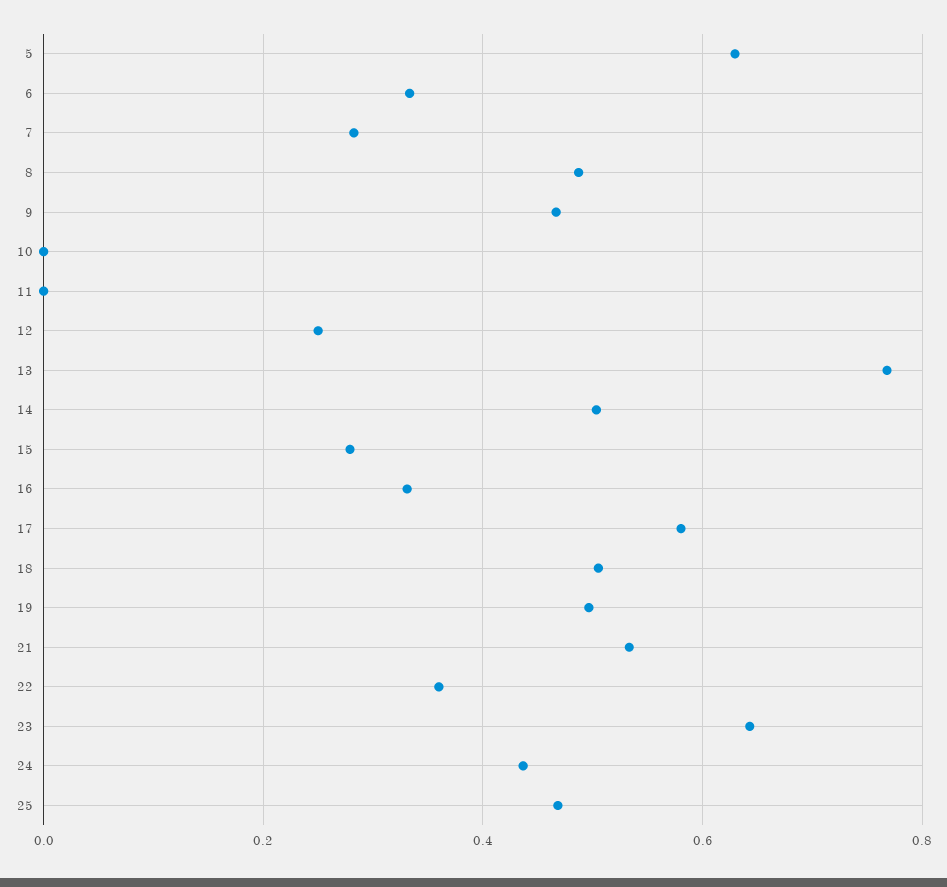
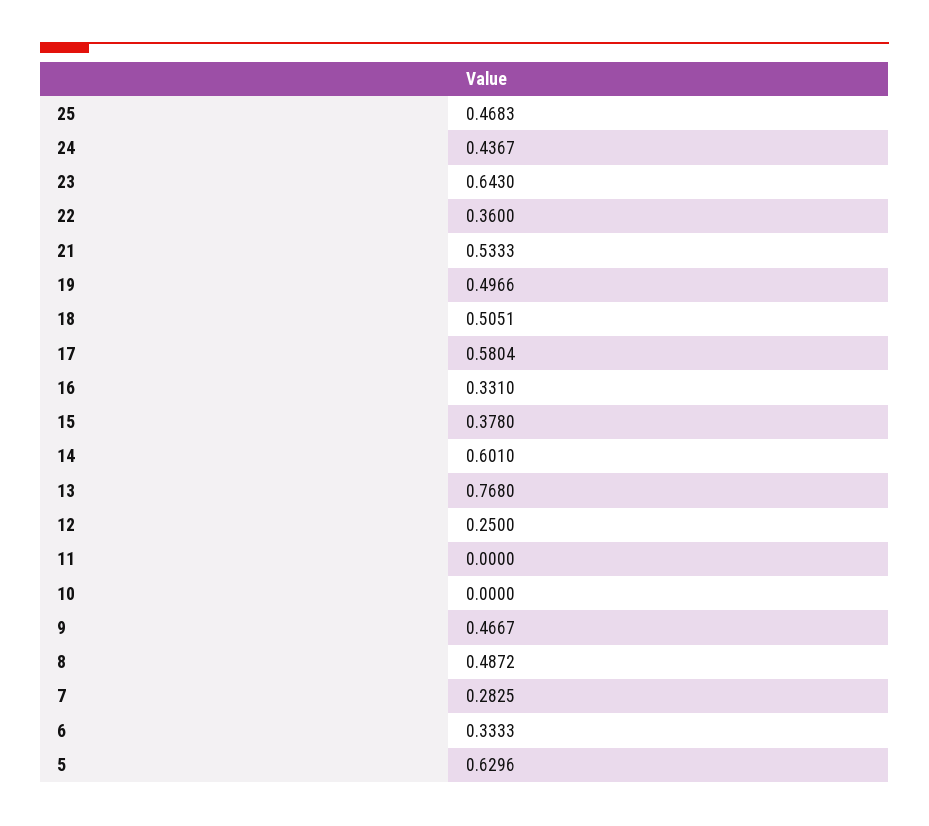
  {
    "5": 0.6296,
    "6": 0.3333,
    "7": 0.2825,
    "8": 0.4872,
    "9": 0.4667,
    "10": 0,
    "11": 0,
    "12": 0.25,
    "13": 0.768,
-   "14": 0.5,
+   "14": 0.601,
-   "15": 0.28,
+   "15": 0.378,
    "16": 0.331,
    "17": 0.5804,
    "18": 0.5051,
    "19": 0.4966,
    "21": 0.5333,
    "22": 0.36,
    "23": 0.643,
    "24": 0.4367,
    "25": 0.4683
  }

